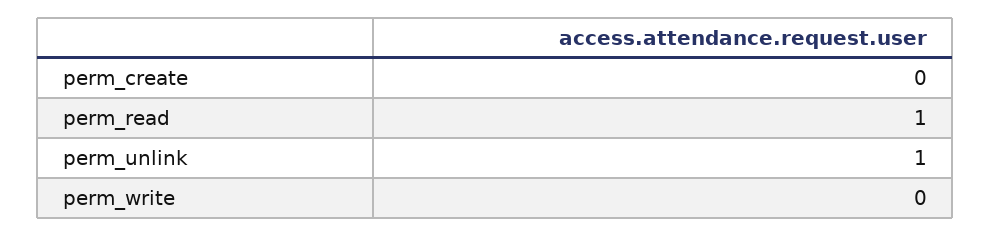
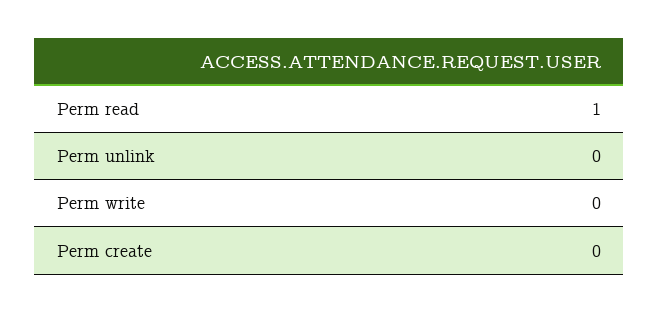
  {
    "perm_create": 0,
    "perm_read": 1,
-   "perm_unlink": 1,
+   "perm_unlink": 0,
    "perm_write": 0
  }

